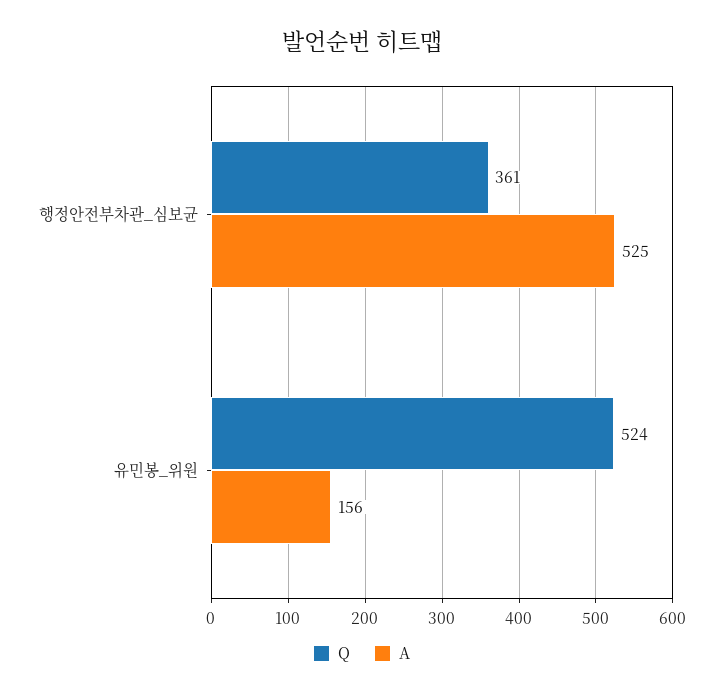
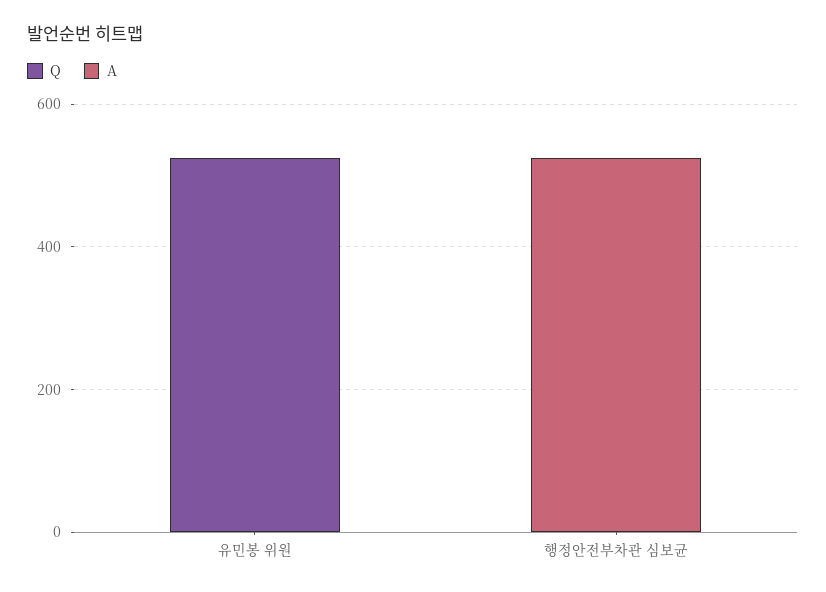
  {
    "Q": {
-     "행정안전부차관_심보균": 361,
+     "행정안전부차관_심보균": 0,
      "유민봉_위원": 524
    },
    "A": {
      "행정안전부차관_심보균": 525,
-     "유민봉_위원": 156
+     "유민봉_위원": 0
    }
  }

